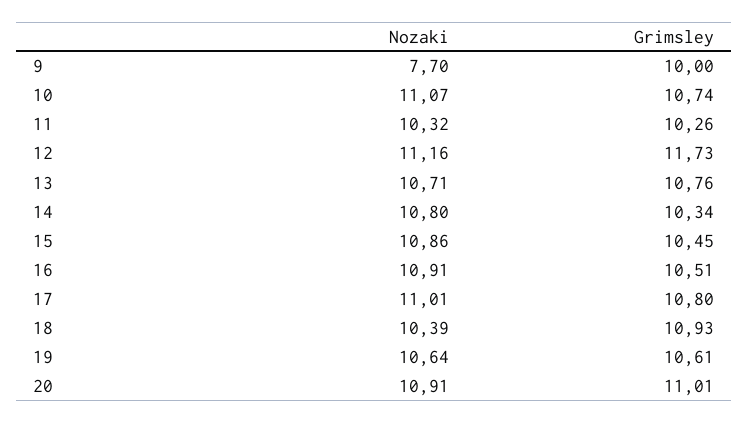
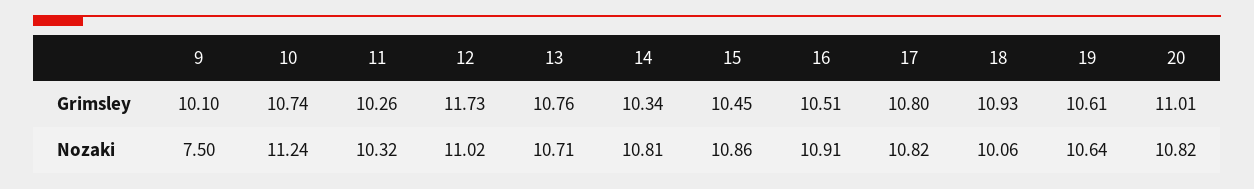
  {
    "Nozaki": {
-     "9": 7.7,
+     "9": 7.5,
-     "10": 11.07,
+     "10": 11.24,
      "11": 10.32,
-     "12": 11.16,
+     "12": 11.02,
      "13": 10.71,
-     "14": 10.8,
+     "14": 10.81,
      "15": 10.86,
      "16": 10.91,
-     "17": 11.01,
+     "17": 10.82,
-     "18": 10.39,
+     "18": 10.06,
      "19": 10.64,
-     "20": 10.91
+     "20": 10.82
    },
    "Grimsley": {
-     "9": 10,
+     "9": 10.1,
      "10": 10.74,
      "11": 10.26,
      "12": 11.73,
      "13": 10.76,
      "14": 10.34,
      "15": 10.45,
      "16": 10.51,
      "17": 10.8,
      "18": 10.93,
      "19": 10.61,
      "20": 11.01
    }
  }

